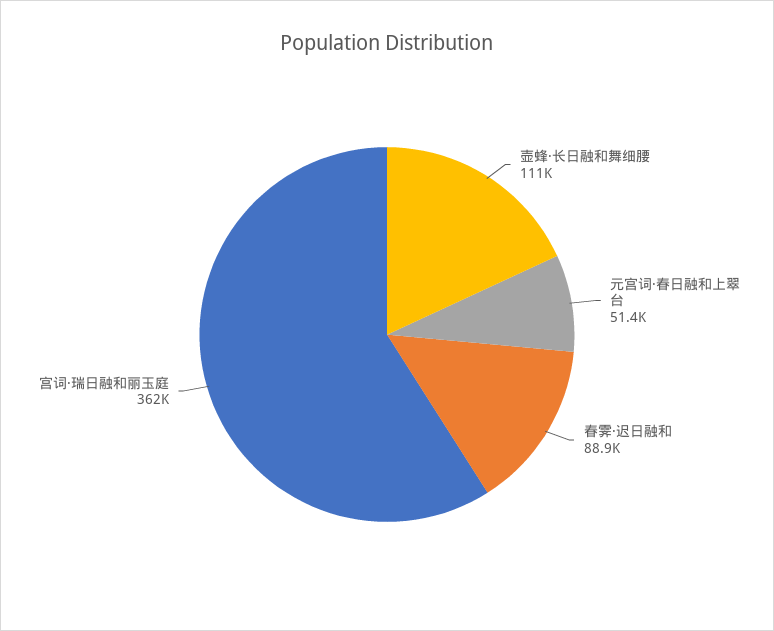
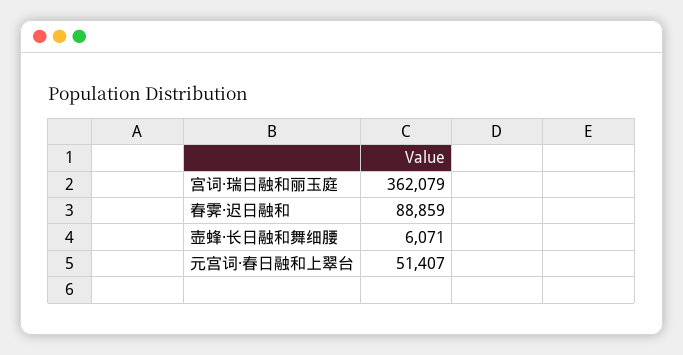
  {
-   "壶蜂·长日融和舞细腰": 111000,
+   "壶蜂·长日融和舞细腰": 6071,
    "元宫词·春日融和上翠台": 51407,
    "春霁·迟日融和": 88859,
    "宫词·瑞日融和丽玉庭": 362079
  }

